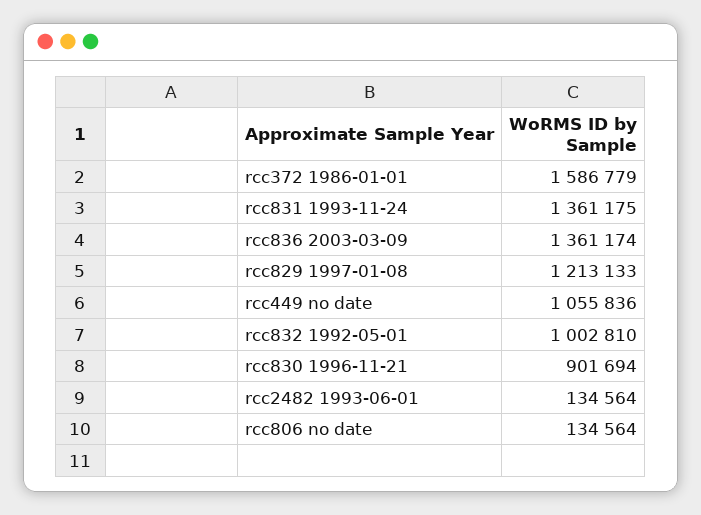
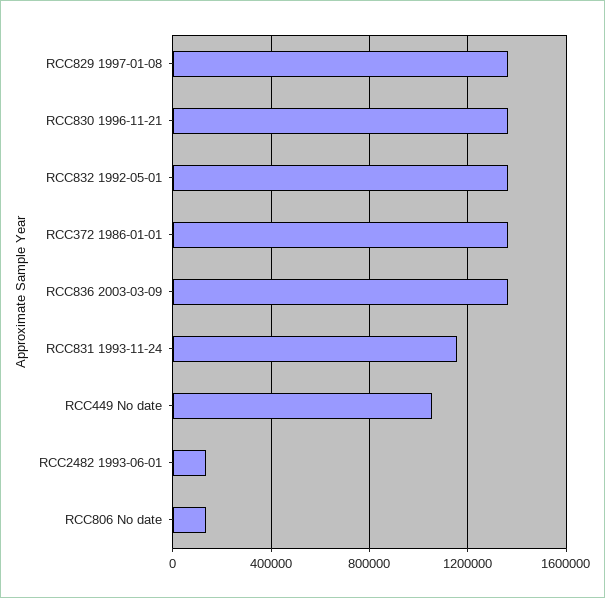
  {
-   "rcc372 1986-01-01": 1586779,
+   "rcc372 1986-01-01": 1350000,
-   "rcc831 1993-11-24": 1361175,
+   "rcc831 1993-11-24": 1150000,
    "rcc836 2003-03-09": 1361174,
-   "rcc829 1997-01-08": 1213133,
+   "rcc829 1997-01-08": 1350000,
    "rcc449 no date": 1055836,
-   "rcc832 1992-05-01": 1002810,
+   "rcc832 1992-05-01": 1350000,
-   "rcc830 1996-11-21": 901694,
+   "rcc830 1996-11-21": 1350000,
    "rcc2482 1993-06-01": 134564,
    "rcc806 no date": 134564
  }

